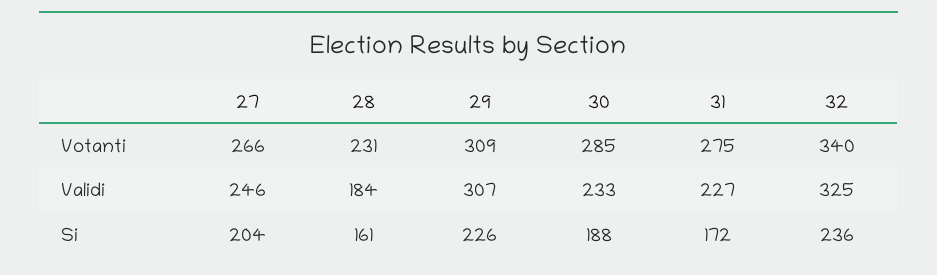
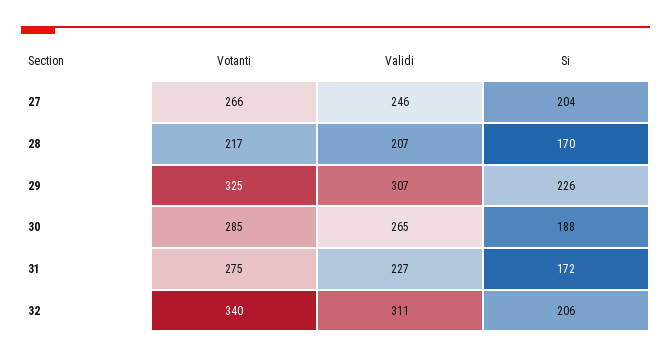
  {
    "27": {
      "Votanti": 266,
      "Validi": 246,
      "Si": 204
    },
    "28": {
-     "Votanti": 231,
+     "Votanti": 217,
-     "Validi": 184,
+     "Validi": 207,
-     "Si": 161
+     "Si": 170
    },
    "29": {
-     "Votanti": 309,
+     "Votanti": 325,
      "Validi": 307,
      "Si": 226
    },
    "30": {
      "Votanti": 285,
-     "Validi": 233,
+     "Validi": 265,
      "Si": 188
    },
    "31": {
      "Votanti": 275,
      "Validi": 227,
      "Si": 172
    },
    "32": {
      "Votanti": 340,
-     "Validi": 325,
+     "Validi": 311,
-     "Si": 236
+     "Si": 206
    }
  }

